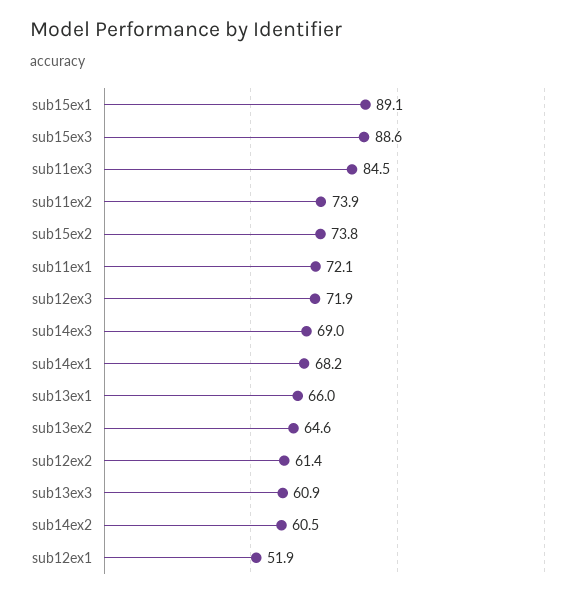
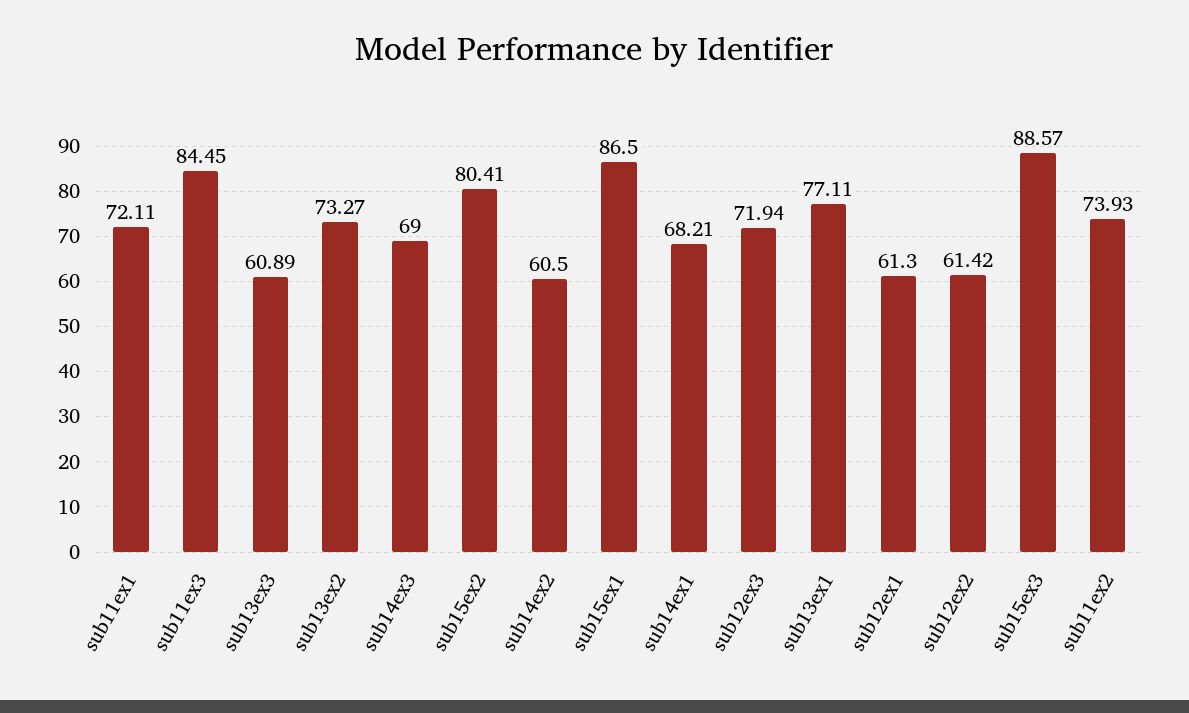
  {
-   "sub15ex1": 89.1,
+   "sub15ex1": 86.5,
    "sub15ex3": 88.57,
    "sub11ex3": 84.45,
    "sub11ex2": 73.93,
-   "sub15ex2": 73.8,
+   "sub15ex2": 80.41,
    "sub11ex1": 72.11,
    "sub12ex3": 71.94,
    "sub14ex3": 69,
    "sub14ex1": 68.21,
-   "sub13ex1": 66,
+   "sub13ex1": 77.11,
-   "sub13ex2": 64.6,
+   "sub13ex2": 73.27,
    "sub12ex2": 61.42,
    "sub13ex3": 60.89,
    "sub14ex2": 60.5,
-   "sub12ex1": 51.9
+   "sub12ex1": 61.3
  }

